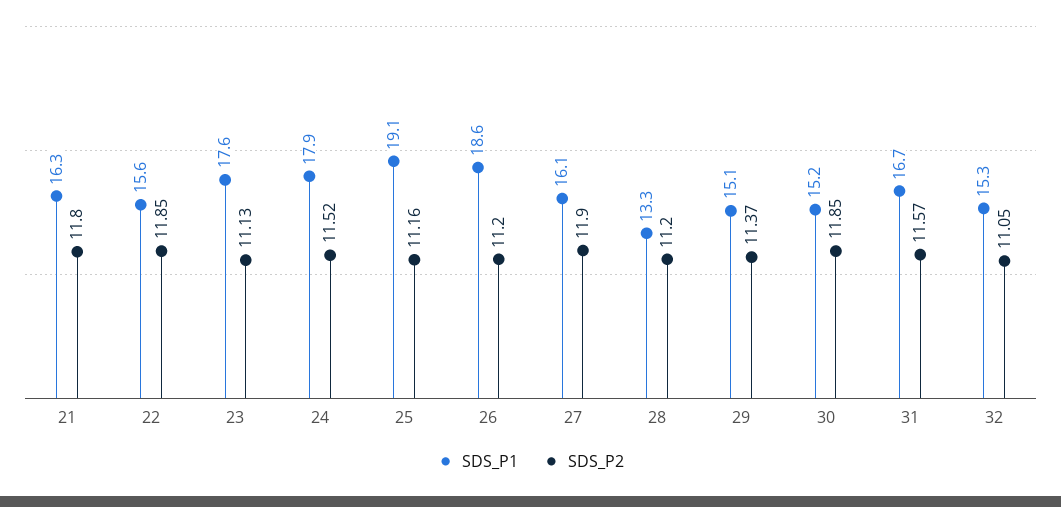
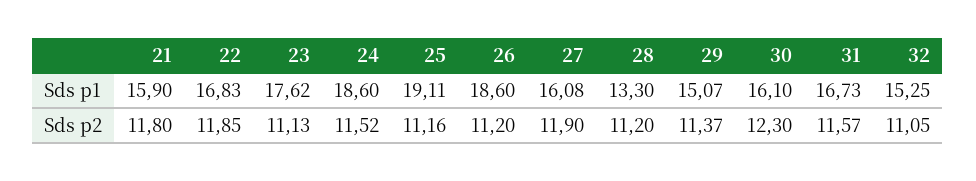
  {
    "SDS_P1": {
-     "21": 16.3,
+     "21": 15.9,
-     "22": 15.6,
+     "22": 16.83,
      "23": 17.62,
-     "24": 17.9,
+     "24": 18.6,
      "25": 19.11,
      "26": 18.6,
      "27": 16.08,
      "28": 13.3,
      "29": 15.07,
-     "30": 15.2,
+     "30": 16.1,
      "31": 16.73,
      "32": 15.25
    },
    "SDS_P2": {
      "21": 11.8,
      "22": 11.85,
      "23": 11.13,
      "24": 11.52,
      "25": 11.16,
      "26": 11.2,
      "27": 11.9,
      "28": 11.2,
      "29": 11.37,
-     "30": 11.85,
+     "30": 12.3,
      "31": 11.57,
      "32": 11.05
    }
  }

